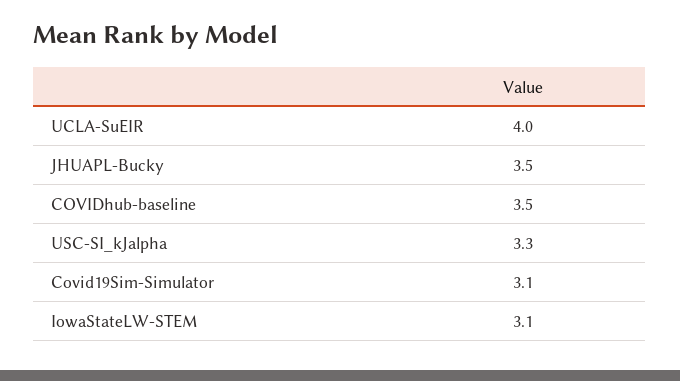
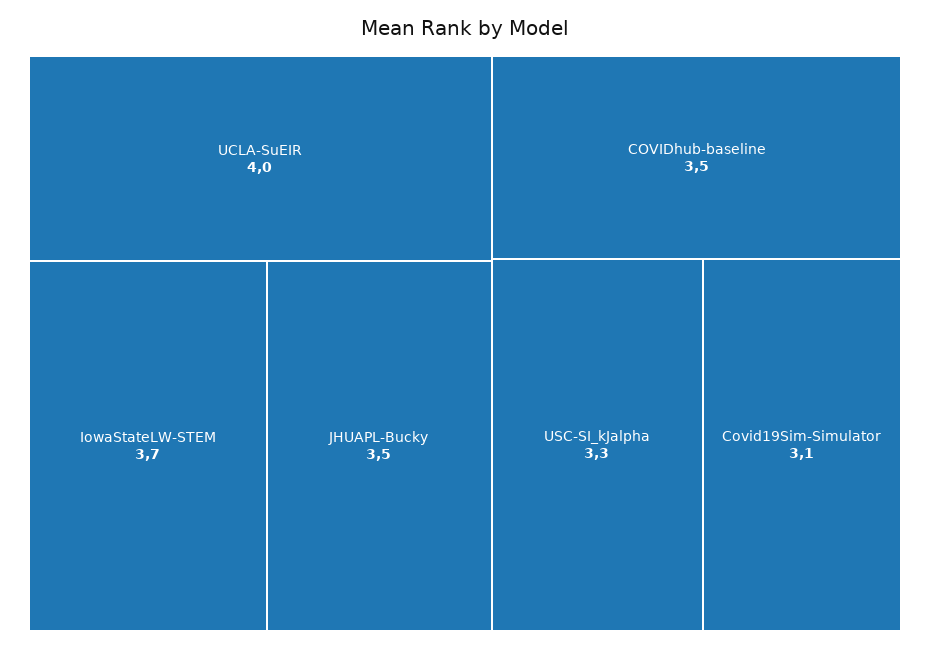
  {
    "UCLA-SuEIR": 4,
    "JHUAPL-Bucky": 3.5,
    "COVIDhub-baseline": 3.5,
    "USC-SI_kJalpha": 3.3,
    "Covid19Sim-Simulator": 3.1,
-   "IowaStateLW-STEM": 3.1
+   "IowaStateLW-STEM": 3.7
  }

